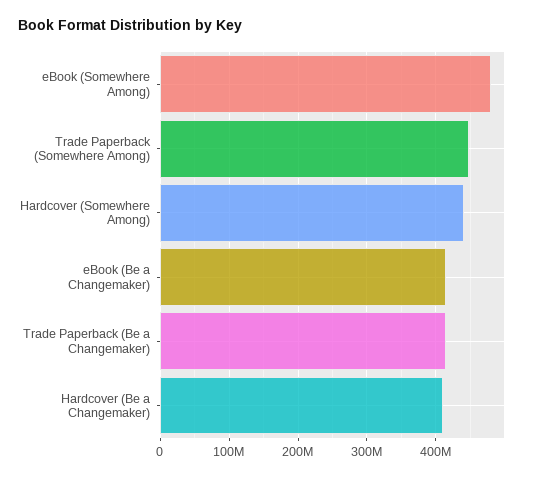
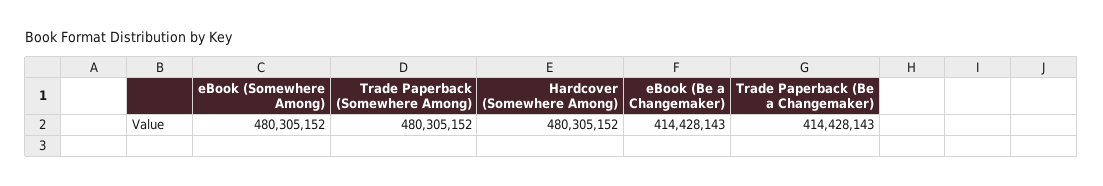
  {
    "eBook (Somewhere Among)": 480305152,
-   "Trade Paperback (Somewhere Among)": 450000000,
+   "Trade Paperback (Somewhere Among)": 480305152,
-   "Hardcover (Somewhere Among)": 440000000,
+   "Hardcover (Somewhere Among)": 480305152,
    "eBook (Be a Changemaker)": 414428143,
-   "Trade Paperback (Be a Changemaker)": 414428143,
+   "Trade Paperback (Be a Changemaker)": 414428143
-   "Hardcover (Be a Changemaker)": 410000000
  }

